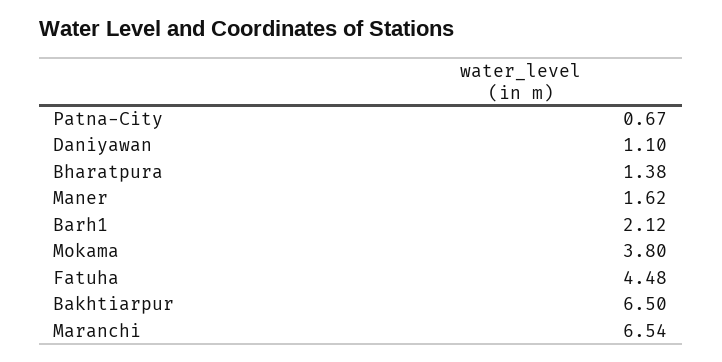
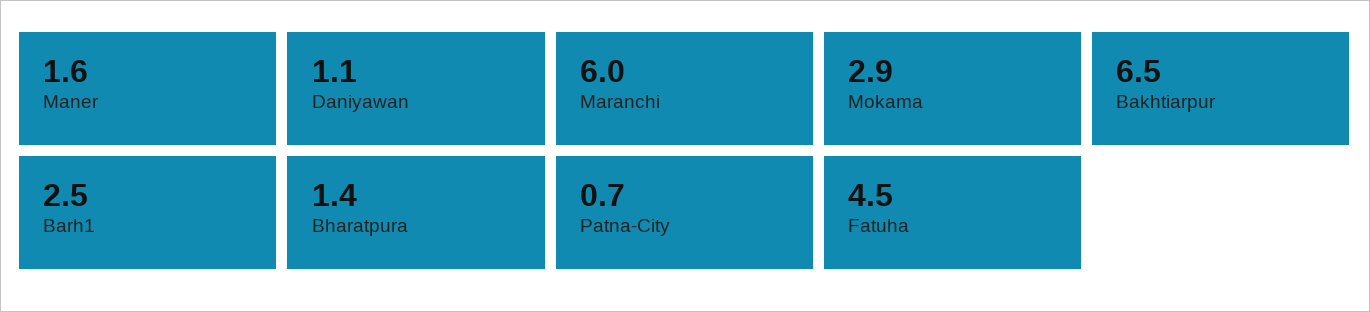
  {
    "Patna-City": 0.67,
    "Daniyawan": 1.1,
    "Bharatpura": 1.38,
    "Maner": 1.62,
-   "Barh1": 2.12,
+   "Barh1": 2.5,
-   "Mokama": 3.8,
+   "Mokama": 2.9,
    "Fatuha": 4.48,
    "Bakhtiarpur": 6.5,
-   "Maranchi": 6.54
+   "Maranchi": 6
  }

